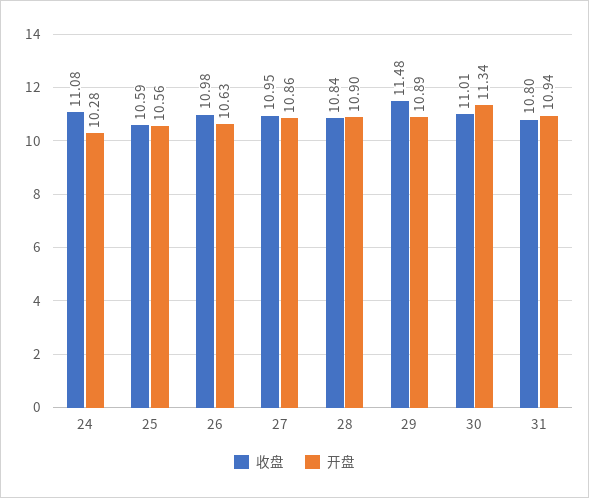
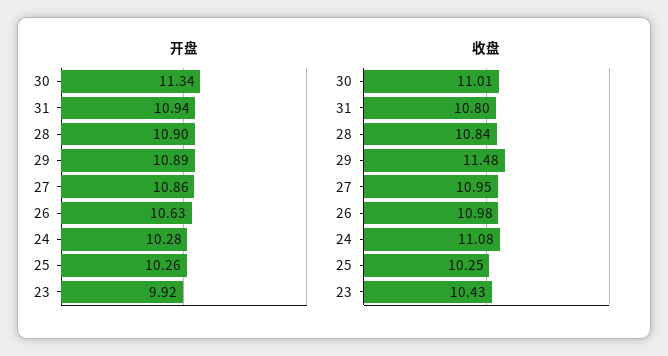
  {
    "收盘": {
      "24": 11.08,
-     "25": 10.59,
+     "25": 10.25,
      "26": 10.98,
      "27": 10.95,
      "28": 10.84,
      "29": 11.48,
      "30": 11.01,
-     "31": 10.8
+     "31": 10.8,
+     "23": 10.43
    },
    "开盘": {
      "24": 10.28,
-     "25": 10.56,
+     "25": 10.26,
      "26": 10.63,
      "27": 10.86,
      "28": 10.9,
      "29": 10.89,
      "30": 11.34,
-     "31": 10.94
+     "31": 10.94,
+     "23": 9.92
    }
  }

